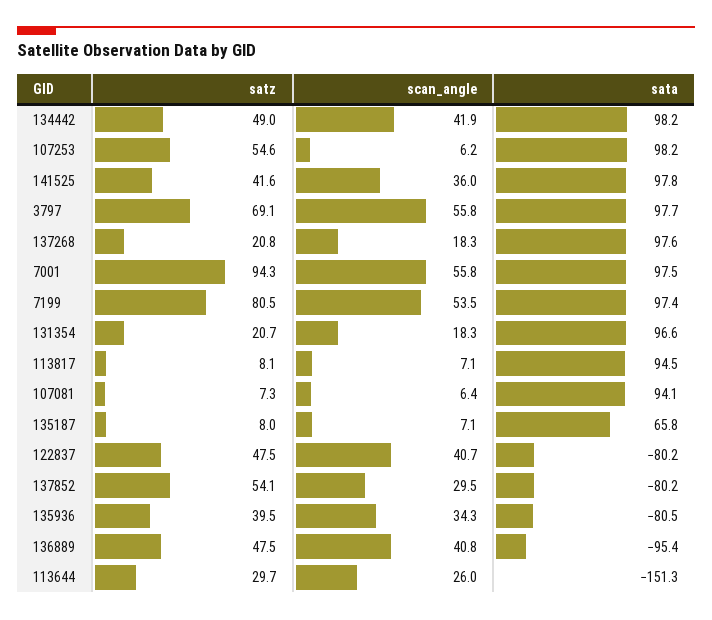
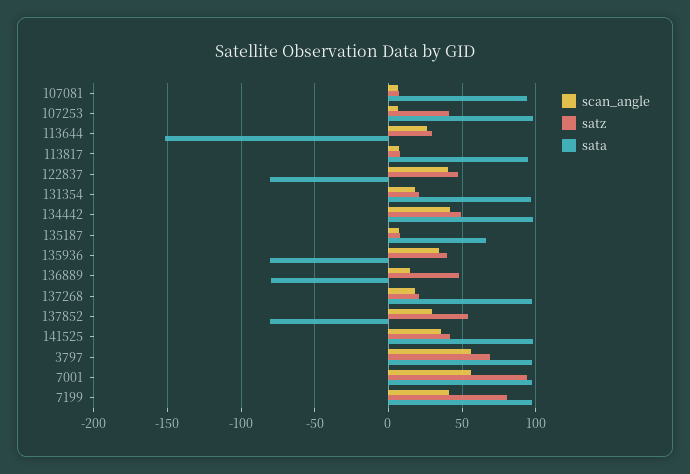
  {
    "satz": {
      "134442": 49,
-     "107253": 54.6,
+     "107253": 40,
      "141525": 41.6,
      "3797": 69.1,
      "137268": 20.8,
      "7001": 94.3,
      "7199": 80.5,
      "131354": 20.7,
      "113817": 8.1,
      "107081": 7.3,
      "135187": 8,
      "122837": 47.5,
      "137852": 54.1,
      "135936": 39.5,
      "136889": 47.5,
      "113644": 29.7
    },
    "scan_angle": {
      "134442": 41.9,
      "107253": 6.2,
      "141525": 36,
      "3797": 55.8,
      "137268": 18.3,
      "7001": 55.8,
-     "7199": 53.5,
+     "7199": 40,
      "131354": 18.3,
      "113817": 7.1,
      "107081": 6.4,
      "135187": 7.1,
      "122837": 40.7,
      "137852": 29.5,
      "135936": 34.3,
-     "136889": 40.8,
+     "136889": 15,
      "113644": 26
    },
    "sata": {
      "134442": 98.2,
      "107253": 98.2,
      "141525": 97.8,
      "3797": 97.7,
      "137268": 97.6,
      "7001": 97.5,
      "7199": 97.4,
      "131354": 96.6,
      "113817": 94.5,
      "107081": 94.1,
      "135187": 65.8,
      "122837": -80.2,
      "137852": -80.2,
      "135936": -80.5,
-     "136889": -95.4,
+     "136889": -80,
      "113644": -151.3
    }
  }

